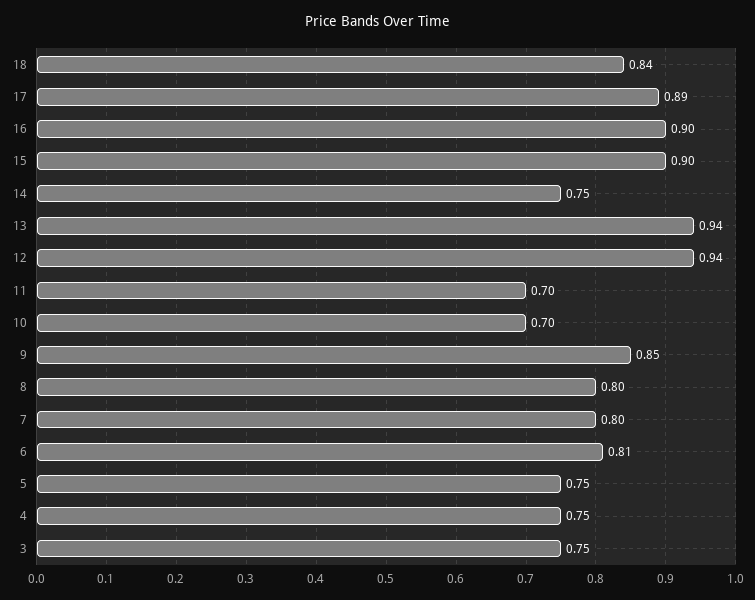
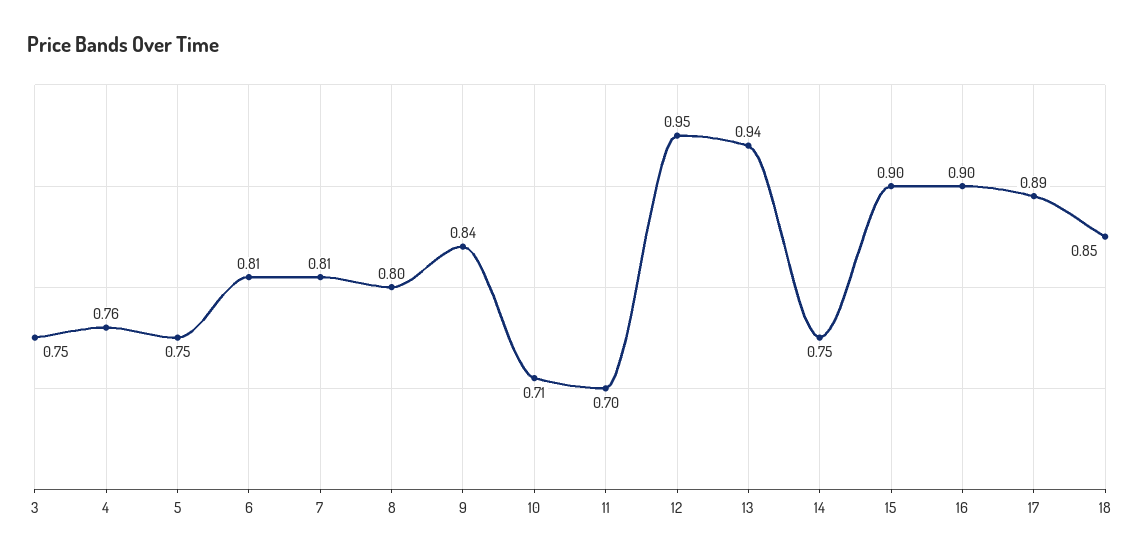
  {
-   "18": 0.84,
+   "18": 0.85,
    "17": 0.89,
    "16": 0.9,
    "15": 0.9,
    "14": 0.75,
    "13": 0.94,
-   "12": 0.94,
+   "12": 0.95,
    "11": 0.7,
-   "10": 0.7,
+   "10": 0.71,
-   "9": 0.85,
+   "9": 0.84,
    "8": 0.8,
-   "7": 0.8,
+   "7": 0.81,
    "6": 0.81,
    "5": 0.75,
-   "4": 0.75,
+   "4": 0.76,
    "3": 0.75
  }

